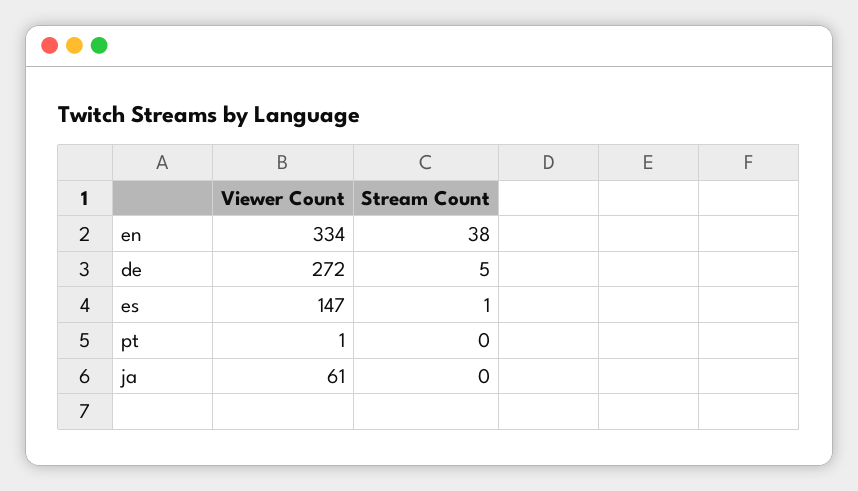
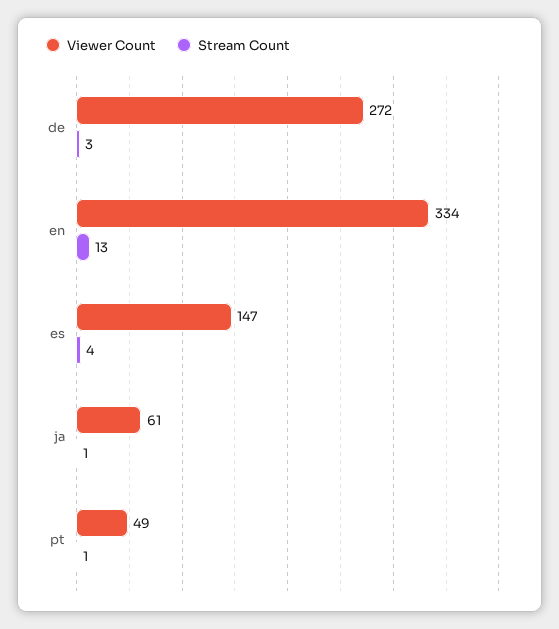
  {
    "Viewer Count": {
      "en": 334,
      "de": 272,
      "es": 147,
-     "pt": 1,
+     "pt": 49,
      "ja": 61
    },
    "Stream Count": {
-     "en": 38,
+     "en": 13,
-     "de": 5,
+     "de": 3,
-     "es": 1,
+     "es": 4,
-     "pt": 0,
+     "pt": 1,
-     "ja": 0
+     "ja": 1
    }
  }

